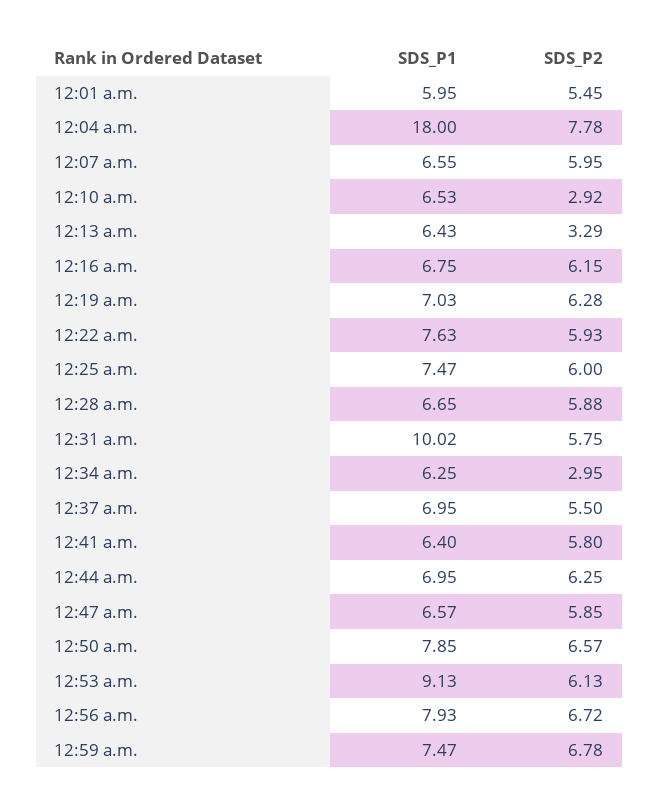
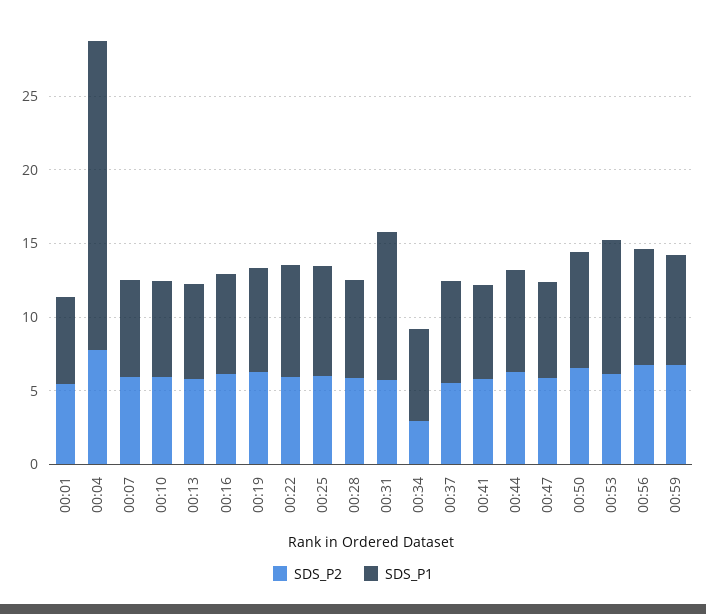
  {
    "SDS_P1": {
      "12:01 a.m.": 5.95,
-     "12:04 a.m.": 18,
+     "12:04 a.m.": 21,
      "12:07 a.m.": 6.55,
      "12:10 a.m.": 6.53,
      "12:13 a.m.": 6.43,
      "12:16 a.m.": 6.75,
      "12:19 a.m.": 7.03,
      "12:22 a.m.": 7.63,
      "12:25 a.m.": 7.47,
      "12:28 a.m.": 6.65,
      "12:31 a.m.": 10.02,
      "12:34 a.m.": 6.25,
      "12:37 a.m.": 6.95,
      "12:41 a.m.": 6.4,
      "12:44 a.m.": 6.95,
      "12:47 a.m.": 6.57,
      "12:50 a.m.": 7.85,
      "12:53 a.m.": 9.13,
      "12:56 a.m.": 7.93,
      "12:59 a.m.": 7.47
    },
    "SDS_P2": {
      "12:01 a.m.": 5.45,
      "12:04 a.m.": 7.78,
      "12:07 a.m.": 5.95,
-     "12:10 a.m.": 2.92,
+     "12:10 a.m.": 6,
-     "12:13 a.m.": 3.29,
+     "12:13 a.m.": 6,
      "12:16 a.m.": 6.15,
      "12:19 a.m.": 6.28,
      "12:22 a.m.": 5.93,
      "12:25 a.m.": 6,
      "12:28 a.m.": 5.88,
      "12:31 a.m.": 5.75,
      "12:34 a.m.": 2.95,
      "12:37 a.m.": 5.5,
      "12:41 a.m.": 5.8,
      "12:44 a.m.": 6.25,
      "12:47 a.m.": 5.85,
      "12:50 a.m.": 6.57,
      "12:53 a.m.": 6.13,
      "12:56 a.m.": 6.72,
      "12:59 a.m.": 6.78
    }
  }

